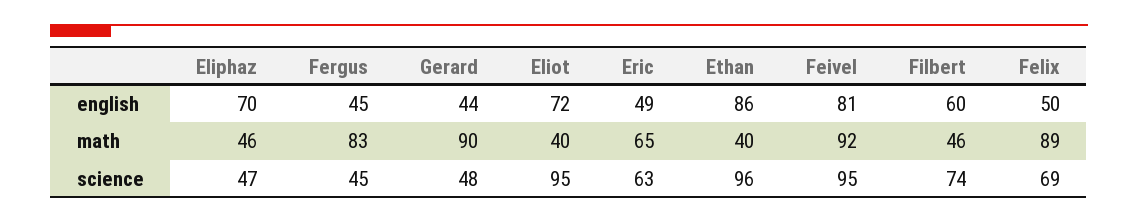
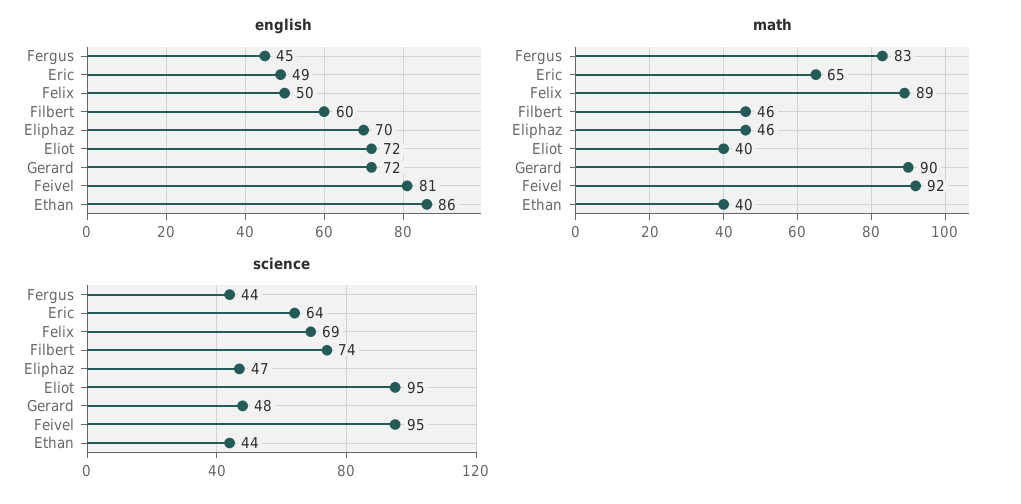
  {
    "english": {
      "Eliphaz": 70,
      "Fergus": 45,
-     "Gerard": 44,
+     "Gerard": 72,
      "Eliot": 72,
      "Eric": 49,
      "Ethan": 86,
      "Feivel": 81,
      "Filbert": 60,
      "Felix": 50
    },
    "math": {
      "Eliphaz": 46,
      "Fergus": 83,
      "Gerard": 90,
      "Eliot": 40,
      "Eric": 65,
      "Ethan": 40,
      "Feivel": 92,
      "Filbert": 46,
      "Felix": 89
    },
    "science": {
      "Eliphaz": 47,
-     "Fergus": 45,
+     "Fergus": 44,
      "Gerard": 48,
      "Eliot": 95,
-     "Eric": 63,
+     "Eric": 64,
-     "Ethan": 96,
+     "Ethan": 44,
      "Feivel": 95,
      "Filbert": 74,
      "Felix": 69
    }
  }

